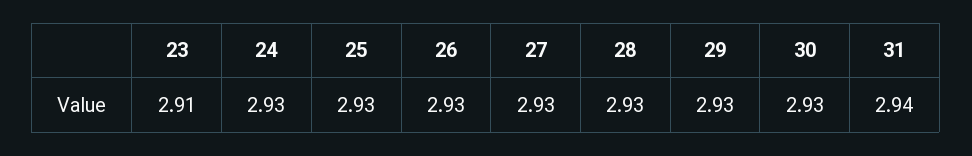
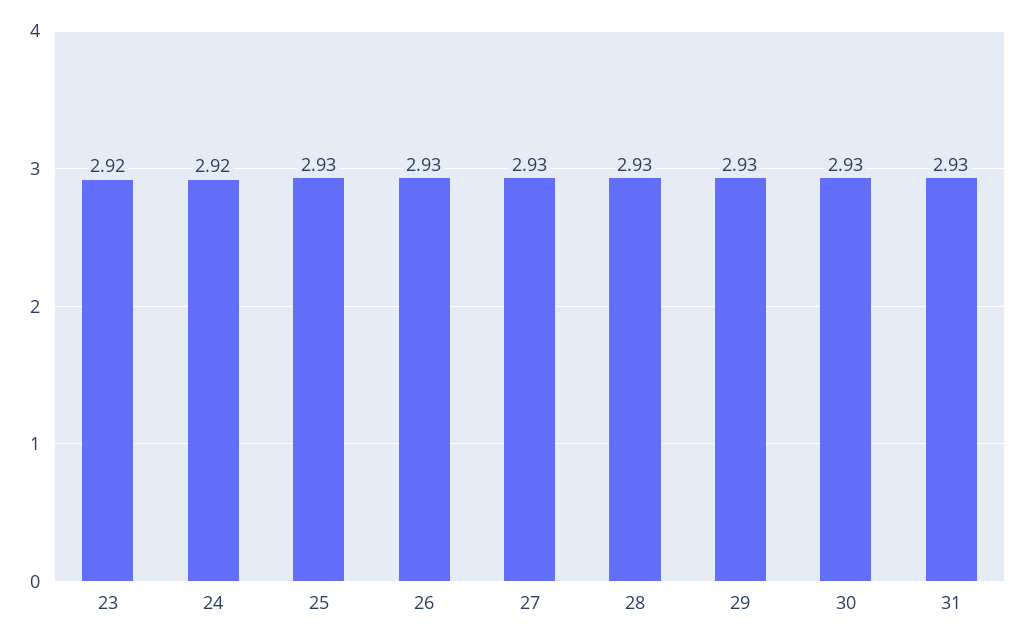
  {
-   "23": 2.91,
+   "23": 2.92,
-   "24": 2.93,
+   "24": 2.92,
    "25": 2.93,
    "26": 2.93,
    "27": 2.93,
    "28": 2.93,
    "29": 2.93,
    "30": 2.93,
-   "31": 2.94
+   "31": 2.93
  }

